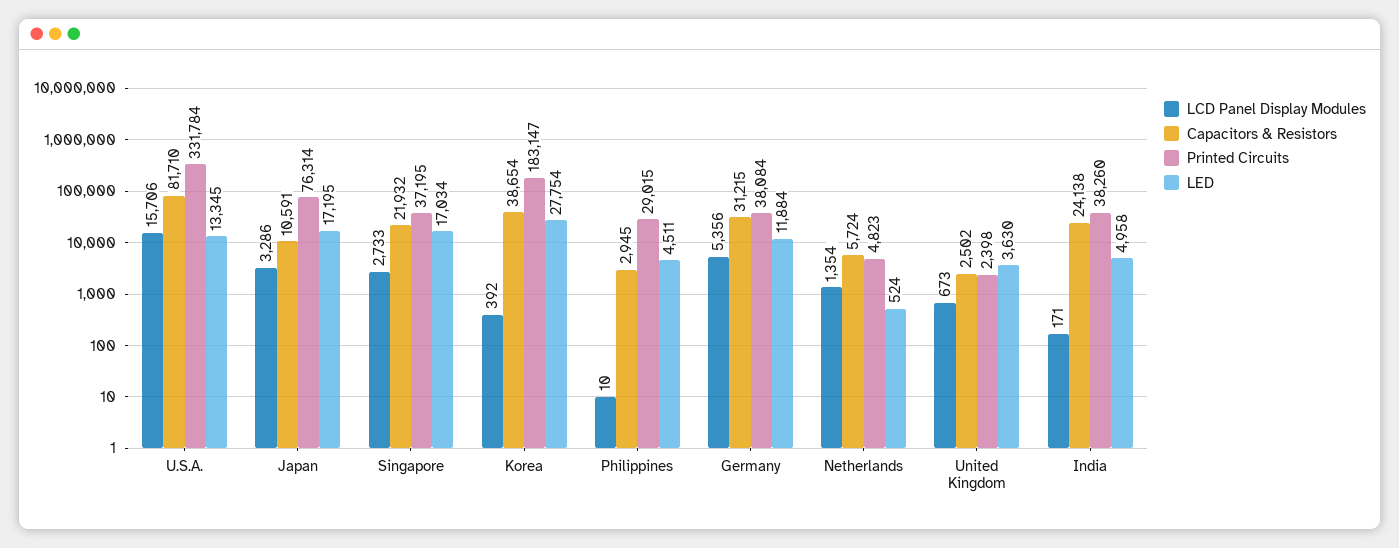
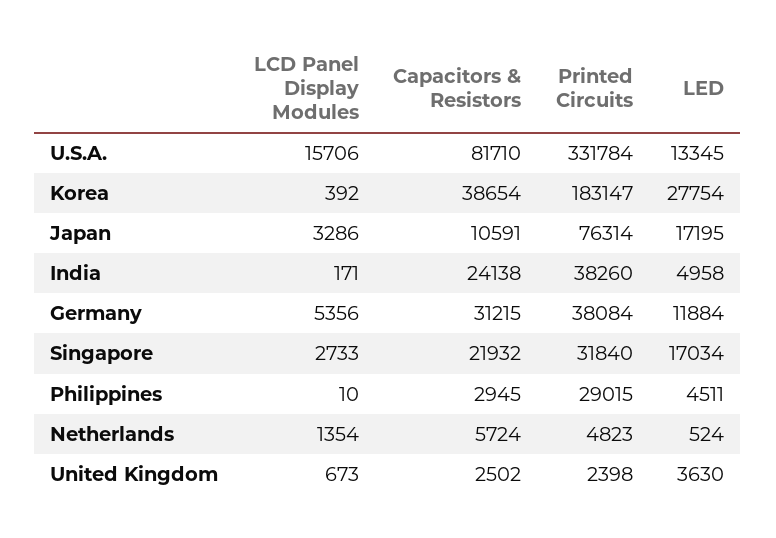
  {
    "LCD Panel Display Modules": {
      "U.S.A.": 15706,
      "Japan": 3286,
      "Singapore": 2733,
      "Korea": 392,
      "Philippines": 10,
      "Germany": 5356,
      "Netherlands": 1354,
      "United Kingdom": 673,
      "India": 171
    },
    "Capacitors & Resistors": {
      "U.S.A.": 81710,
      "Japan": 10591,
      "Singapore": 21932,
      "Korea": 38654,
      "Philippines": 2945,
      "Germany": 31215,
      "Netherlands": 5724,
      "United Kingdom": 2502,
      "India": 24138
    },
    "Printed Circuits": {
      "U.S.A.": 331784,
      "Japan": 76314,
-     "Singapore": 37195,
+     "Singapore": 31840,
      "Korea": 183147,
      "Philippines": 29015,
      "Germany": 38084,
      "Netherlands": 4823,
      "United Kingdom": 2398,
      "India": 38260
    },
    "LED": {
      "U.S.A.": 13345,
      "Japan": 17195,
      "Singapore": 17034,
      "Korea": 27754,
      "Philippines": 4511,
      "Germany": 11884,
      "Netherlands": 524,
      "United Kingdom": 3630,
      "India": 4958
    }
  }

